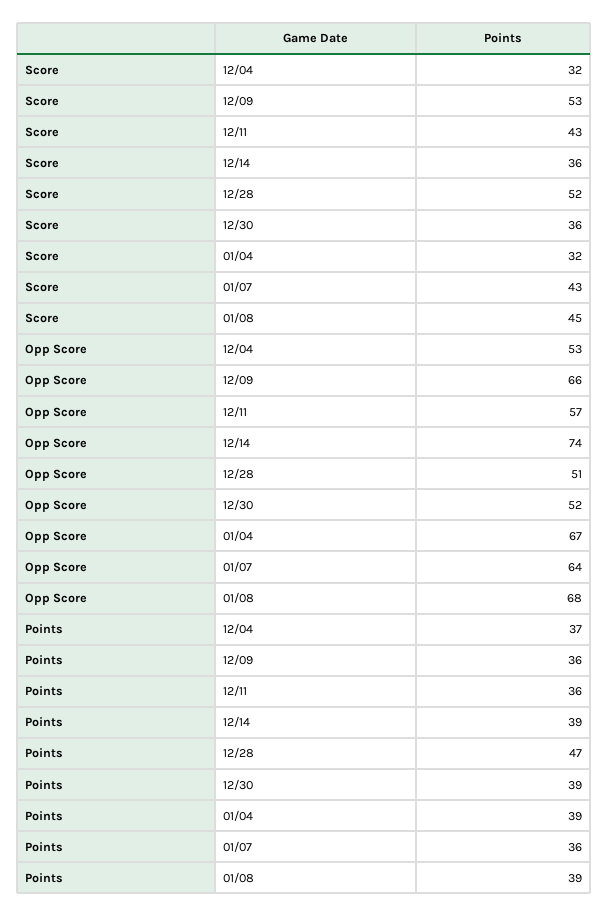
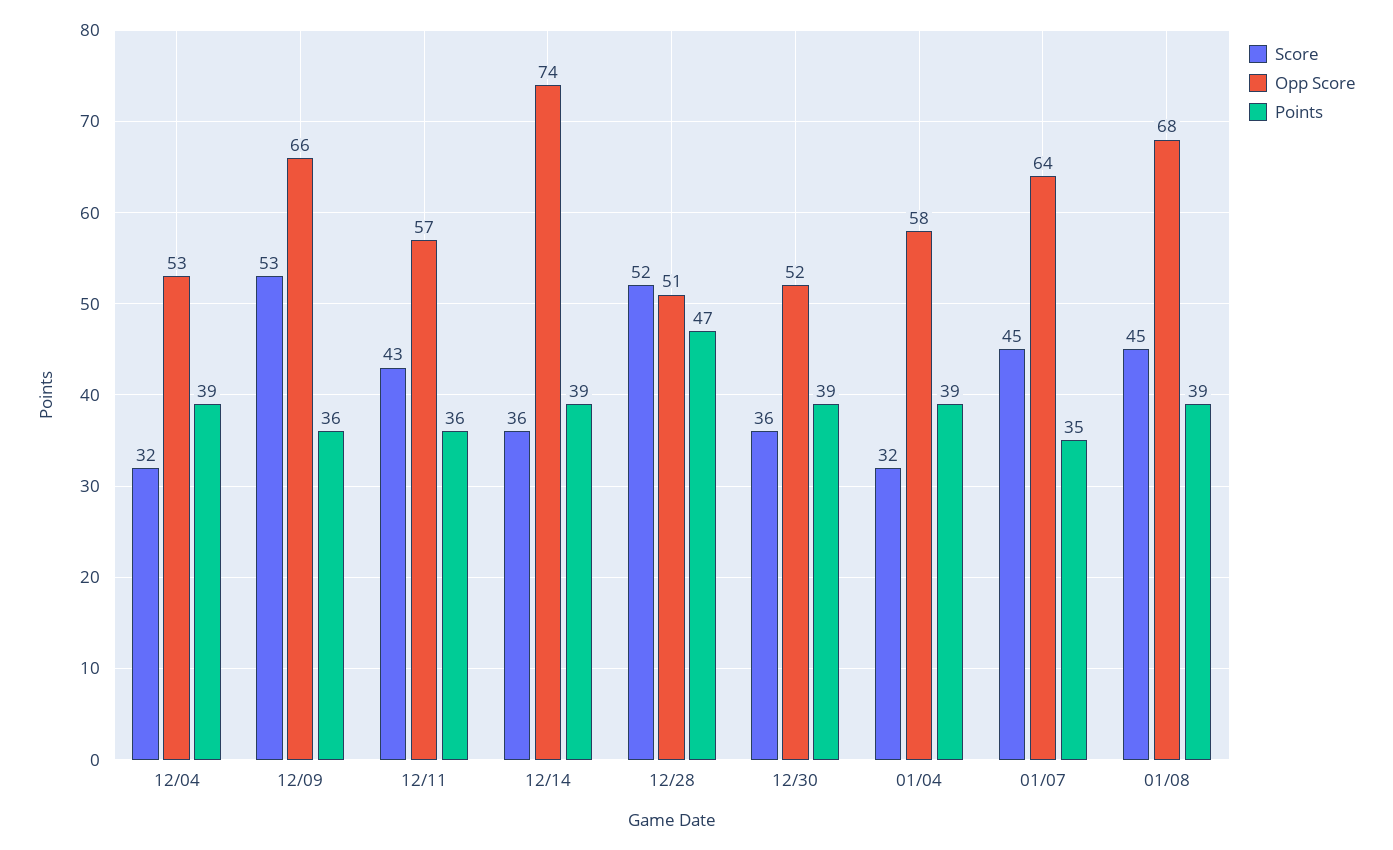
  {
    "Score": {
      "12/04": 32,
      "12/09": 53,
      "12/11": 43,
      "12/14": 36,
      "12/28": 52,
      "12/30": 36,
      "01/04": 32,
-     "01/07": 43,
+     "01/07": 45,
      "01/08": 45
    },
    "Opp Score": {
      "12/04": 53,
      "12/09": 66,
      "12/11": 57,
      "12/14": 74,
      "12/28": 51,
      "12/30": 52,
-     "01/04": 67,
+     "01/04": 58,
      "01/07": 64,
      "01/08": 68
    },
    "Points": {
-     "12/04": 37,
+     "12/04": 39,
      "12/09": 36,
      "12/11": 36,
      "12/14": 39,
      "12/28": 47,
      "12/30": 39,
      "01/04": 39,
-     "01/07": 36,
+     "01/07": 35,
      "01/08": 39
    }
  }

